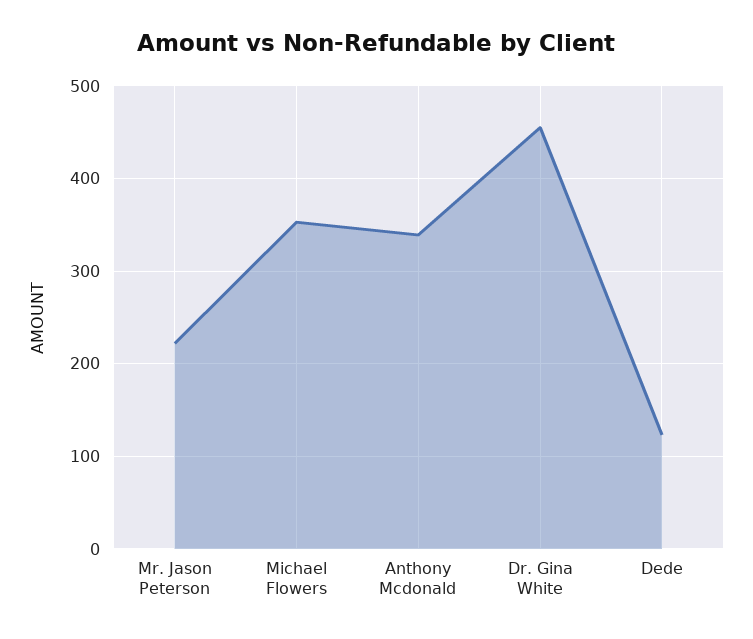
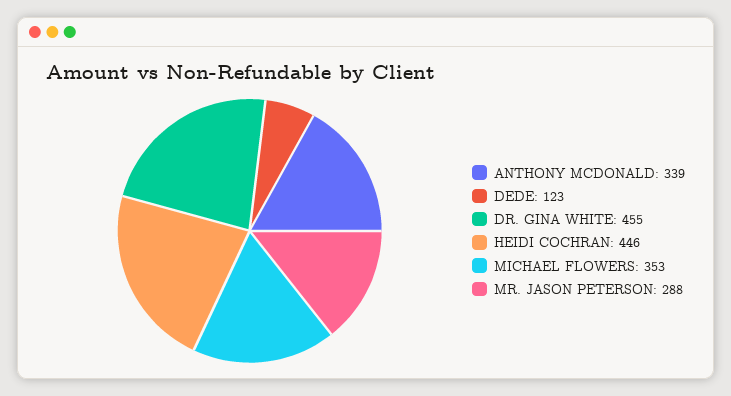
  {
-   "Mr. Jason Peterson": 220,
+   "Mr. Jason Peterson": 288,
    "Michael Flowers": 353,
    "Anthony Mcdonald": 339,
    "Dr. Gina White": 455,
-   "Dede": 123
+   "Dede": 123,
+   "HEIDI COCHRAN": 446
  }

